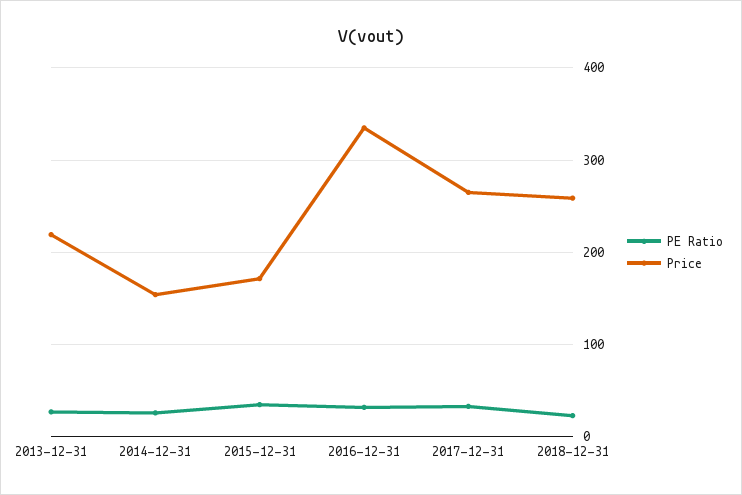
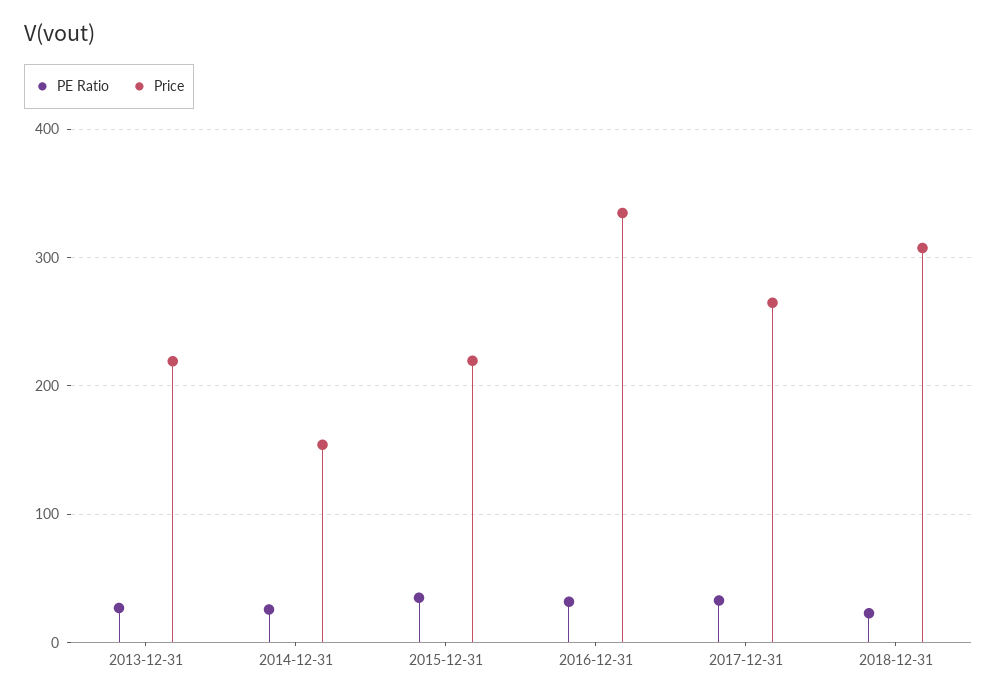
  {
    "PE Ratio": {
      "2013-12-31": 30,
      "2014-12-31": 30,
      "2015-12-31": 30,
      "2016-12-31": 30,
      "2017-12-31": 30,
      "2018-12-31": 20
    },
    "Price": {
      "2013-12-31": 220,
      "2014-12-31": 150,
-     "2015-12-31": 170,
+     "2015-12-31": 220,
      "2016-12-31": 330,
      "2017-12-31": 260,
-     "2018-12-31": 260
+     "2018-12-31": 310
    }
  }

